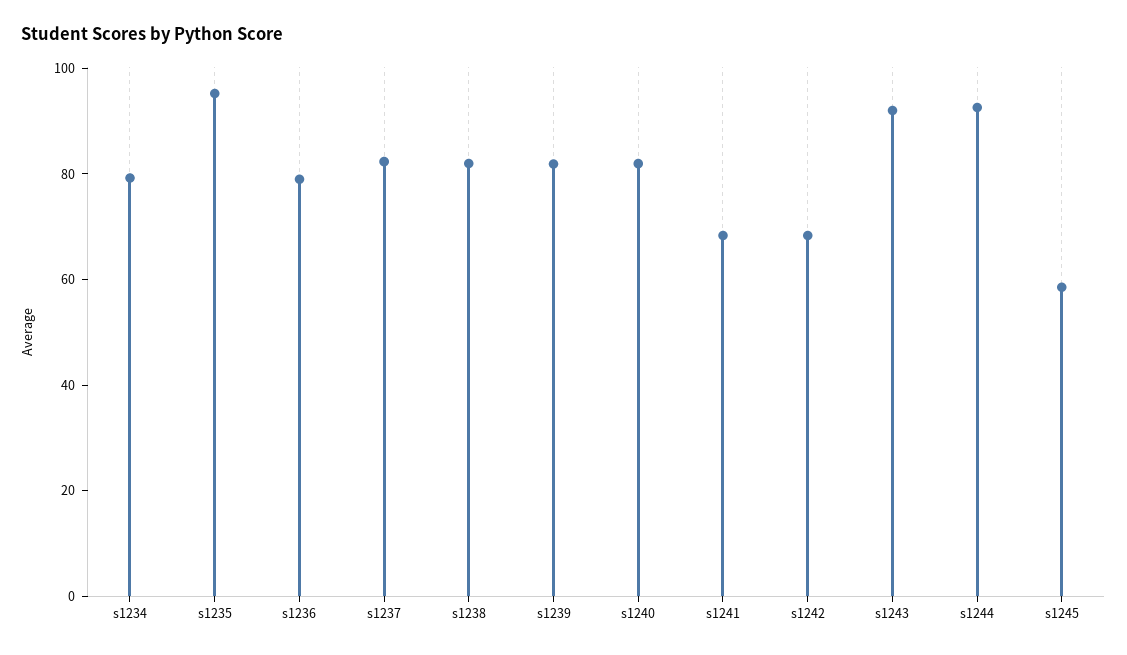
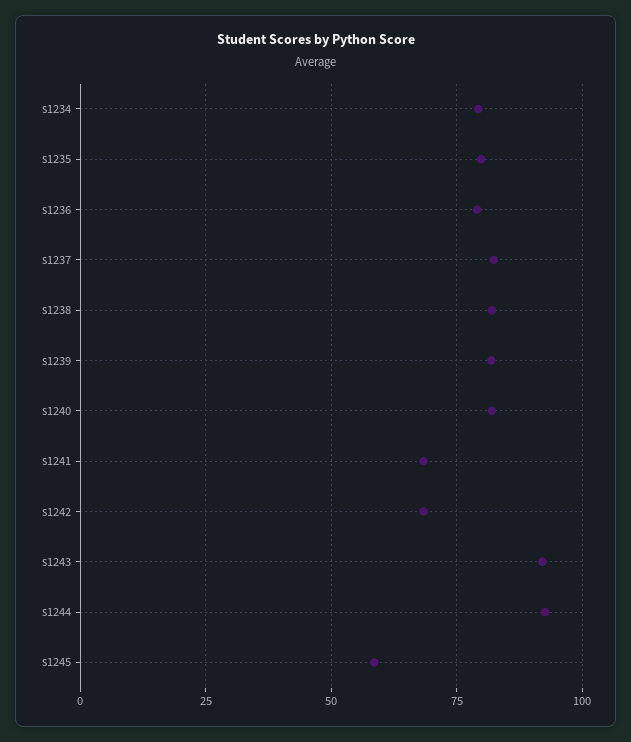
  {
    "s1234": 80,
-   "s1235": 95,
+   "s1235": 80,
    "s1236": 80,
    "s1237": 82.5,
    "s1238": 82.5,
    "s1239": 82.5,
    "s1240": 82.5,
    "s1241": 67.5,
    "s1242": 67.5,
    "s1243": 92.5,
    "s1244": 92.5,
    "s1245": 57.5
  }

